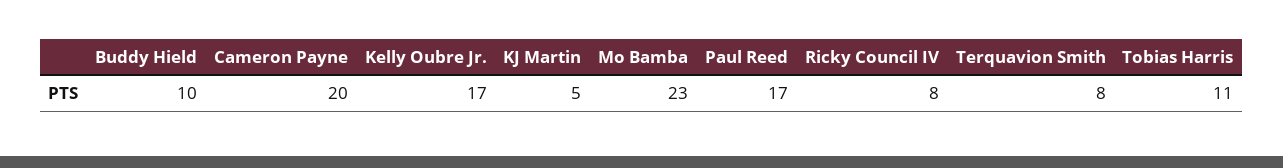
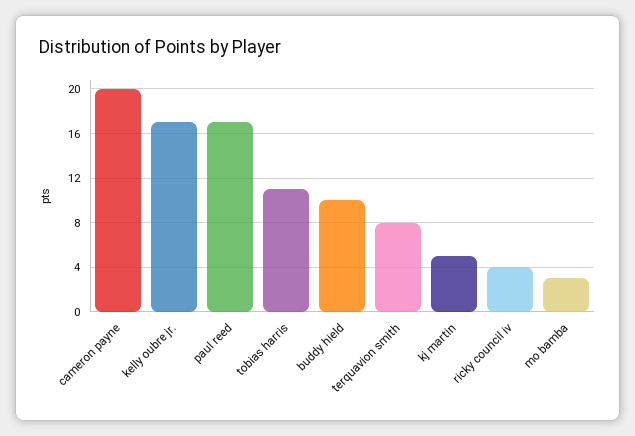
  {
    "Buddy Hield": 10,
    "Cameron Payne": 20,
    "Kelly Oubre Jr.": 17,
    "KJ Martin": 5,
-   "Mo Bamba": 23,
+   "Mo Bamba": 3,
    "Paul Reed": 17,
-   "Ricky Council IV": 8,
+   "Ricky Council IV": 4,
    "Terquavion Smith": 8,
    "Tobias Harris": 11
  }

